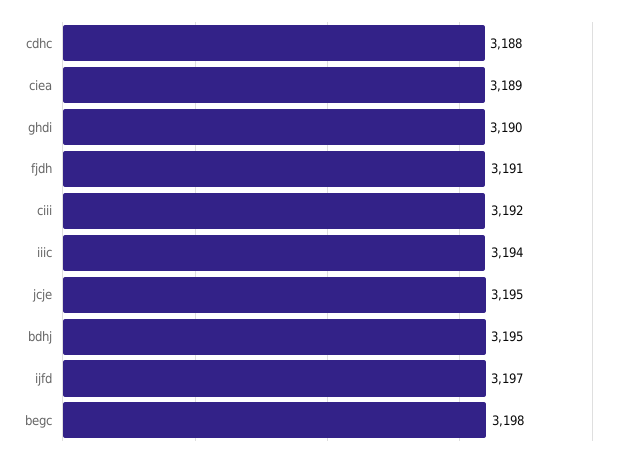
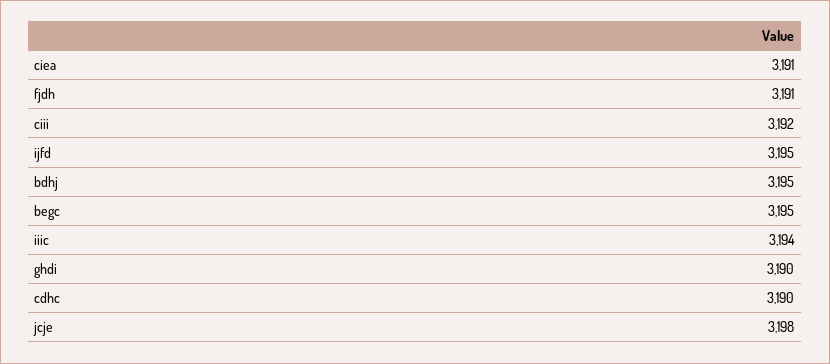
  {
-   "cdhc": 3188,
+   "cdhc": 3190,
-   "ciea": 3189,
+   "ciea": 3191,
    "ghdi": 3190,
    "fjdh": 3191,
    "ciii": 3192,
    "iiic": 3194,
-   "jcje": 3195,
+   "jcje": 3198,
    "bdhj": 3195,
-   "ijfd": 3197,
+   "ijfd": 3195,
-   "begc": 3198
+   "begc": 3195
  }

